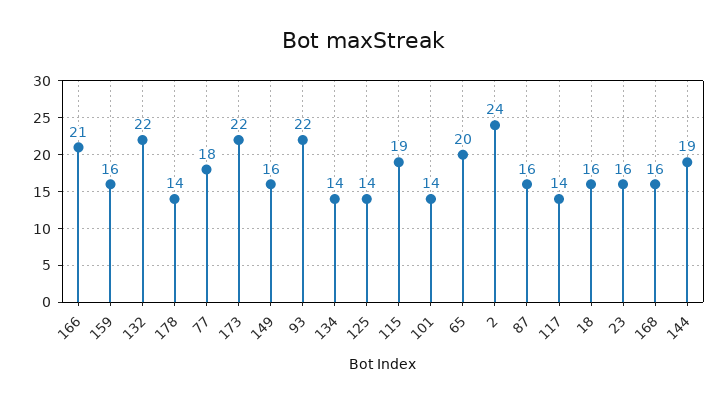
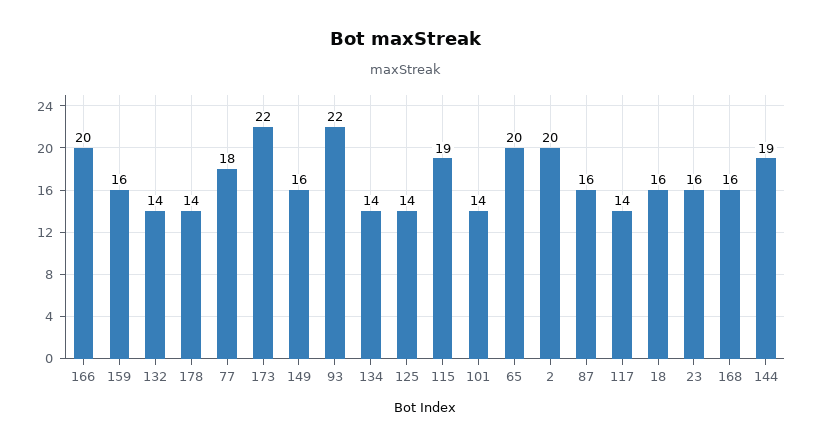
  {
-   "166": 21,
+   "166": 20,
    "159": 16,
-   "132": 22,
+   "132": 14,
    "178": 14,
    "77": 18,
    "173": 22,
    "149": 16,
    "93": 22,
    "134": 14,
    "125": 14,
    "115": 19,
    "101": 14,
    "65": 20,
-   "2": 24,
+   "2": 20,
    "87": 16,
    "117": 14,
    "18": 16,
    "23": 16,
    "168": 16,
    "144": 19
  }

